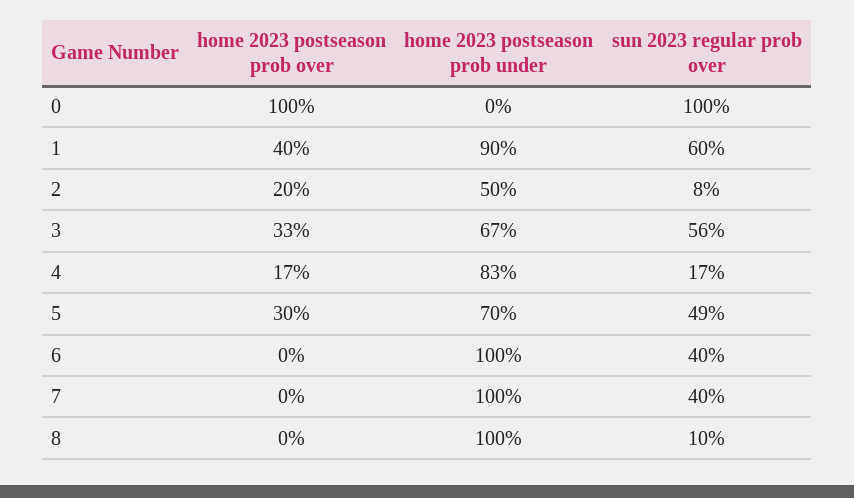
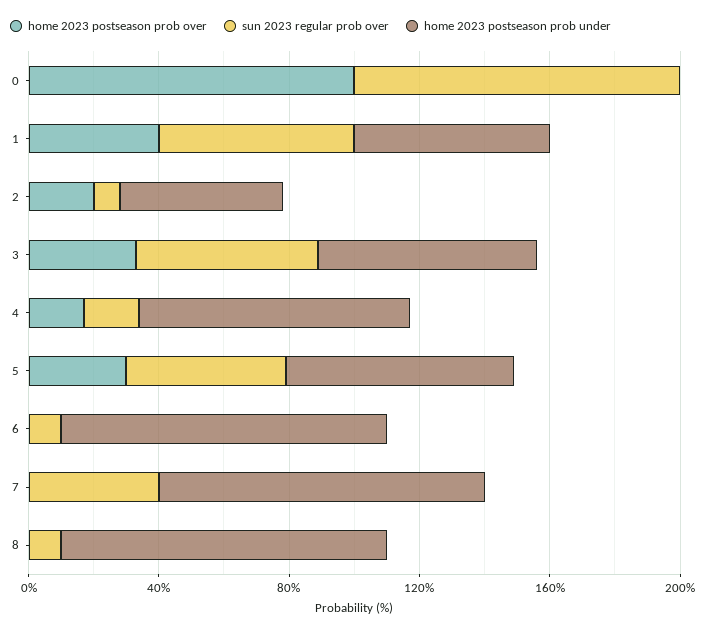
  {
    "home 2023 postseason prob over": {
      "0": 100,
      "1": 40,
      "2": 20,
      "3": 33,
      "4": 17,
      "5": 30,
      "6": 0,
      "7": 0,
      "8": 0
    },
    "home 2023 postseason prob under": {
      "0": 0,
-     "1": 90,
+     "1": 60,
      "2": 50,
      "3": 67,
      "4": 83,
      "5": 70,
      "6": 100,
      "7": 100,
      "8": 100
    },
    "sun 2023 regular prob over": {
      "0": 100,
      "1": 60,
      "2": 8,
      "3": 56,
      "4": 17,
      "5": 49,
-     "6": 40,
+     "6": 10,
      "7": 40,
      "8": 10
    }
  }

